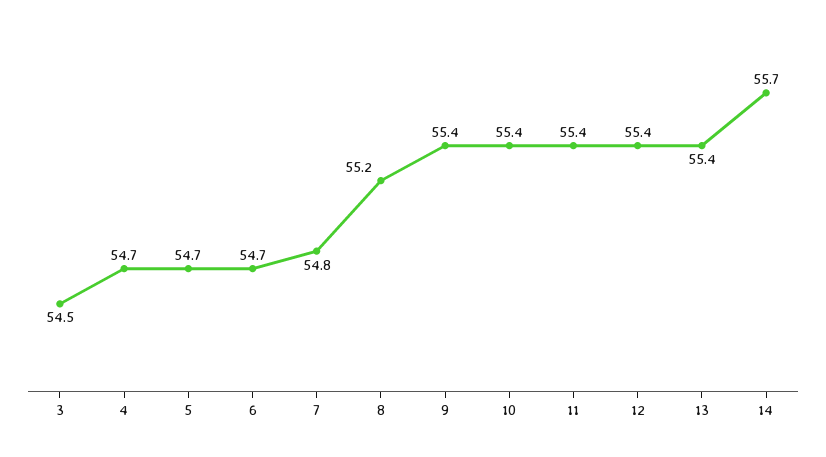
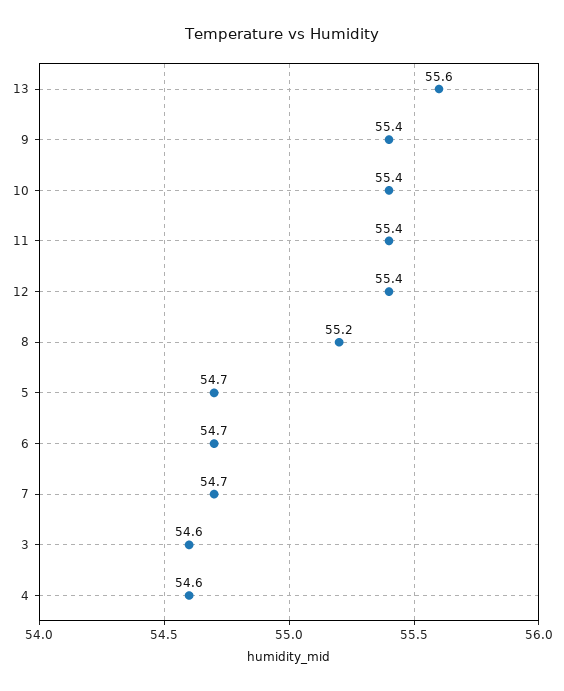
  {
-   "3": 54.5,
+   "3": 54.6,
-   "4": 54.7,
+   "4": 54.6,
    "5": 54.7,
    "6": 54.7,
-   "7": 54.8,
+   "7": 54.7,
    "8": 55.2,
    "9": 55.4,
    "10": 55.4,
    "11": 55.4,
    "12": 55.4,
-   "13": 55.4,
+   "13": 55.6
-   "14": 55.7
  }

